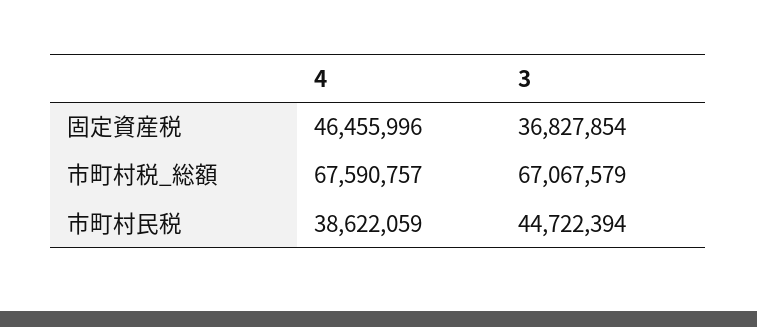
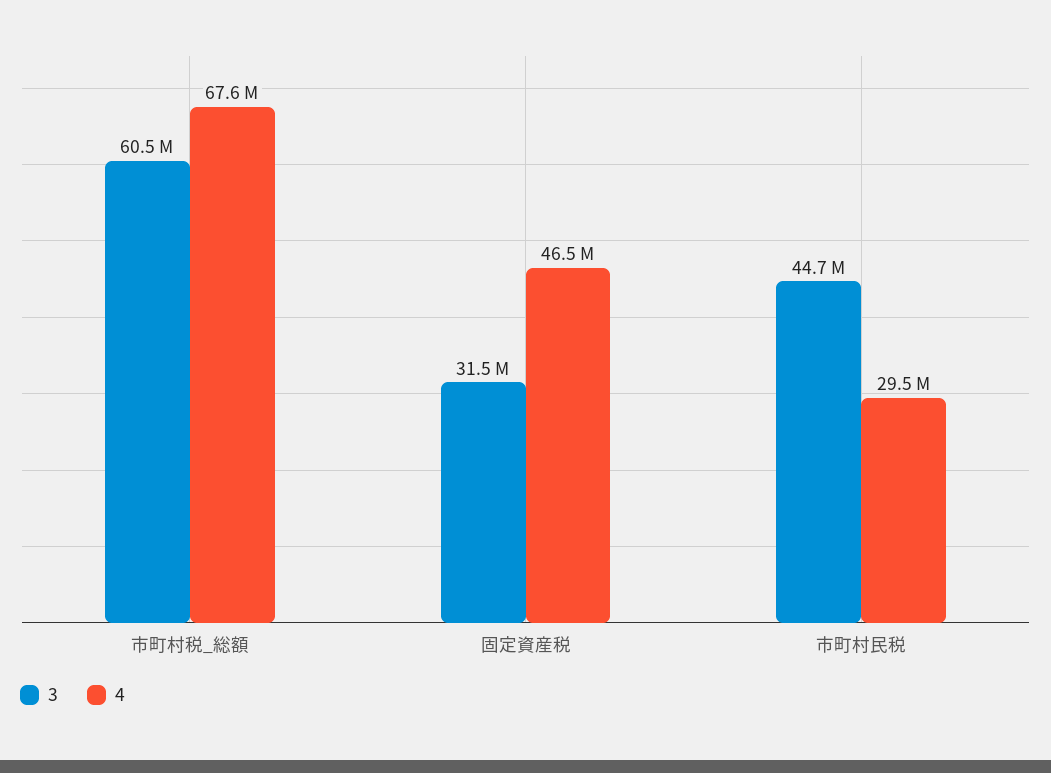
  {
    "4": {
      "固定資産税": 46455996,
      "市町村税_総額": 67590757,
-     "市町村民税": 38622059
+     "市町村民税": 29500000
    },
    "3": {
-     "固定資産税": 36827854,
+     "固定資産税": 31500000,
-     "市町村税_総額": 67067579,
+     "市町村税_総額": 60500000,
      "市町村民税": 44722394
    }
  }

